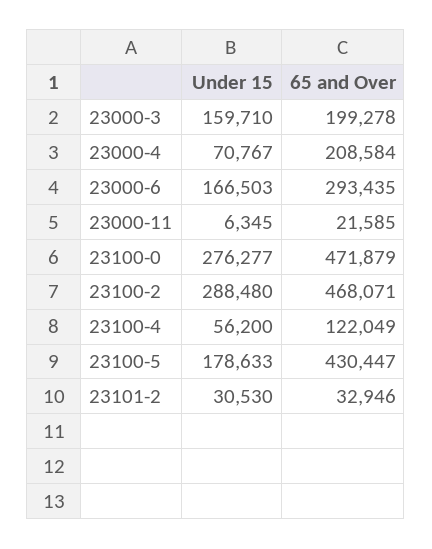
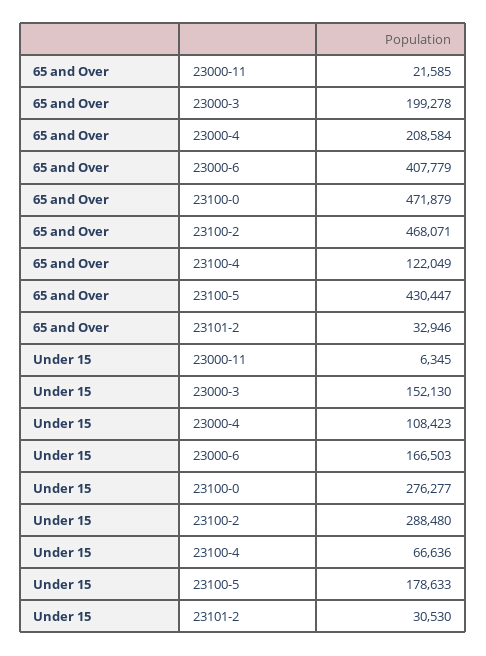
  {
    "Under 15": {
-     "23000-3": 159710,
+     "23000-3": 152130,
-     "23000-4": 70767,
+     "23000-4": 108423,
      "23000-6": 166503,
      "23000-11": 6345,
      "23100-0": 276277,
      "23100-2": 288480,
-     "23100-4": 56200,
+     "23100-4": 66636,
      "23100-5": 178633,
      "23101-2": 30530
    },
    "65 and Over": {
      "23000-3": 199278,
      "23000-4": 208584,
-     "23000-6": 293435,
+     "23000-6": 407779,
      "23000-11": 21585,
      "23100-0": 471879,
      "23100-2": 468071,
      "23100-4": 122049,
      "23100-5": 430447,
      "23101-2": 32946
    }
  }

